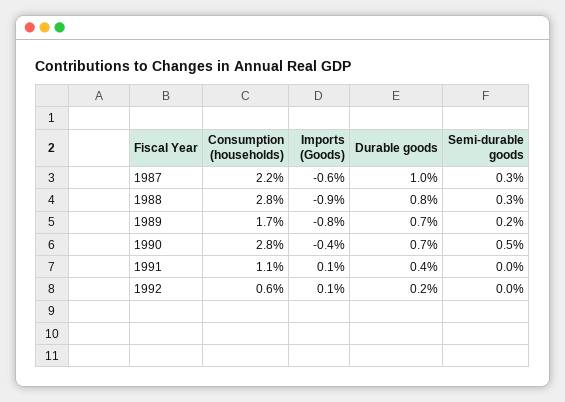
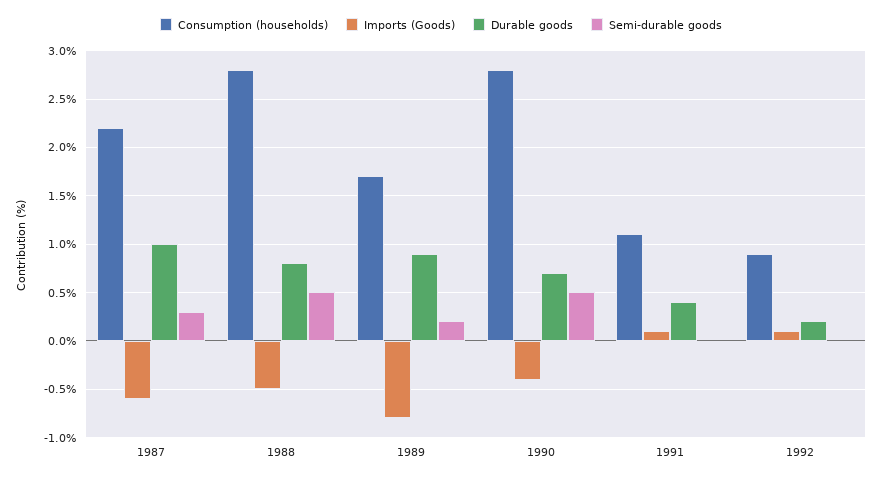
  {
    "Consumption (households)": {
      "1987": 2.2,
      "1988": 2.8,
      "1989": 1.7,
      "1990": 2.8,
      "1991": 1.1,
-     "1992": 0.6
+     "1992": 0.9
    },
    "Imports (Goods)": {
      "1987": -0.6,
-     "1988": -0.9,
+     "1988": -0.5,
      "1989": -0.8,
      "1990": -0.4,
      "1991": 0.1,
      "1992": 0.1
    },
    "Durable goods": {
      "1987": 1,
      "1988": 0.8,
-     "1989": 0.7,
+     "1989": 0.9,
      "1990": 0.7,
      "1991": 0.4,
      "1992": 0.2
    },
    "Semi-durable goods": {
      "1987": 0.3,
-     "1988": 0.3,
+     "1988": 0.5,
      "1989": 0.2,
      "1990": 0.5,
      "1991": 0,
      "1992": 0
    }
  }

